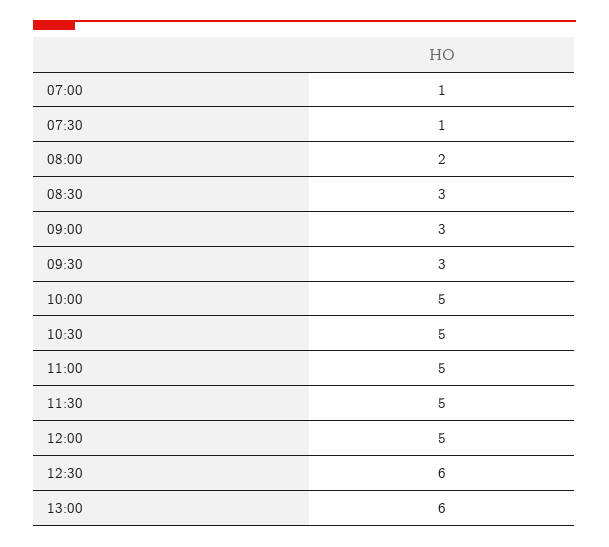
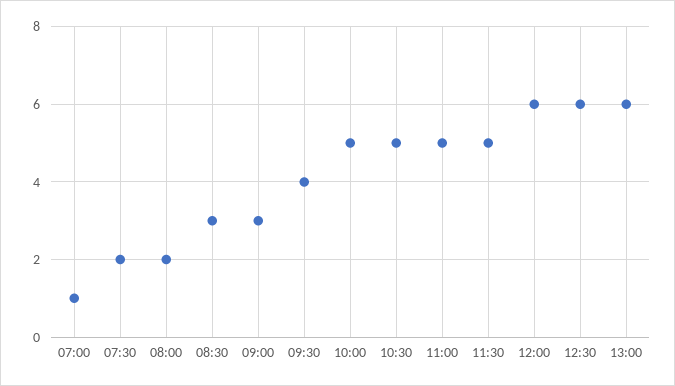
  {
    "07:00": 1,
-   "07:30": 1,
+   "07:30": 2,
    "08:00": 2,
    "08:30": 3,
    "09:00": 3,
-   "09:30": 3,
+   "09:30": 4,
    "10:00": 5,
    "10:30": 5,
    "11:00": 5,
    "11:30": 5,
-   "12:00": 5,
+   "12:00": 6,
    "12:30": 6,
    "13:00": 6
  }

